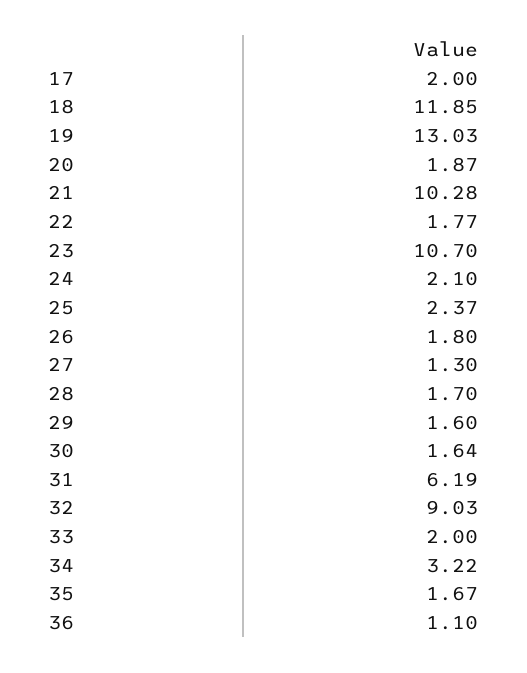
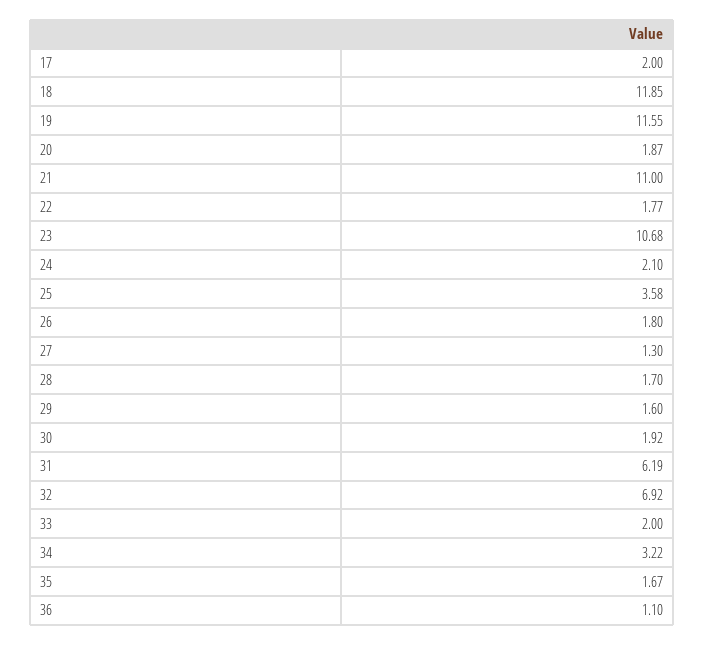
  {
    "17": 2,
    "18": 11.85,
-   "19": 13.03,
+   "19": 11.55,
    "20": 1.87,
-   "21": 10.28,
+   "21": 11,
    "22": 1.77,
-   "23": 10.7,
+   "23": 10.68,
    "24": 2.1,
-   "25": 2.37,
+   "25": 3.58,
    "26": 1.8,
    "27": 1.3,
    "28": 1.7,
    "29": 1.6,
-   "30": 1.64,
+   "30": 1.92,
    "31": 6.19,
-   "32": 9.03,
+   "32": 6.92,
    "33": 2,
    "34": 3.22,
    "35": 1.67,
    "36": 1.1
  }

